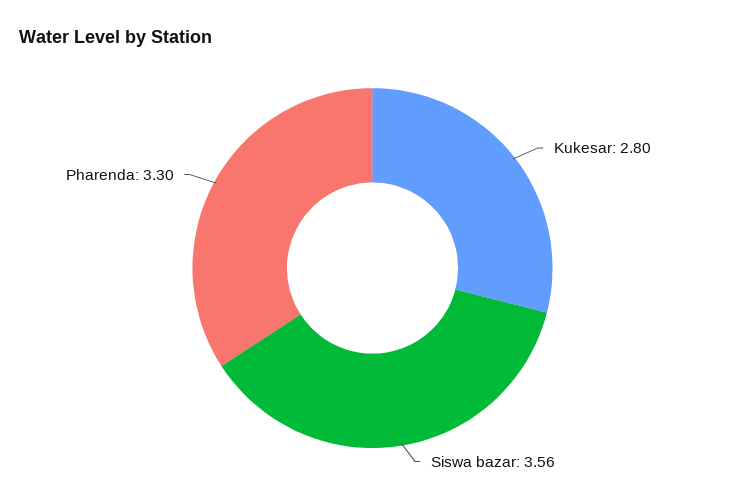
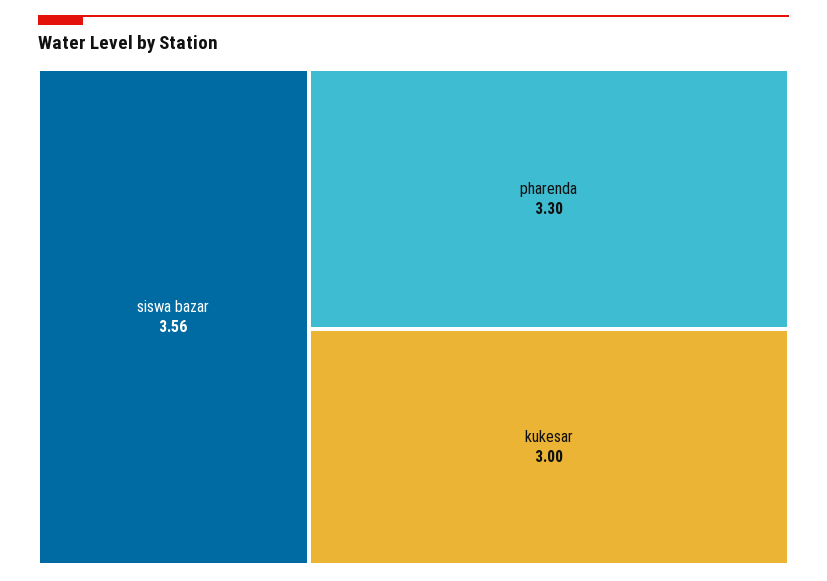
  {
-   "Kukesar": 2.8,
+   "Kukesar": 3,
    "Siswa bazar": 3.56,
    "Pharenda": 3.3
  }

